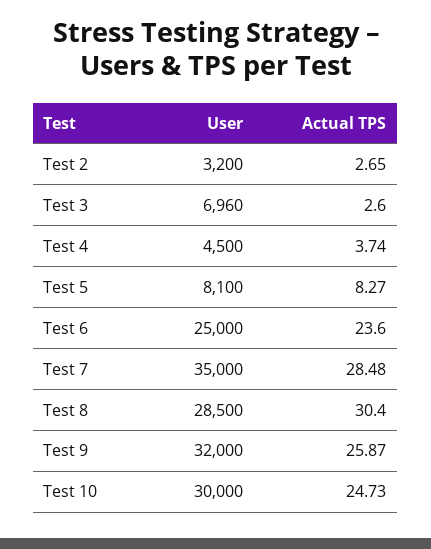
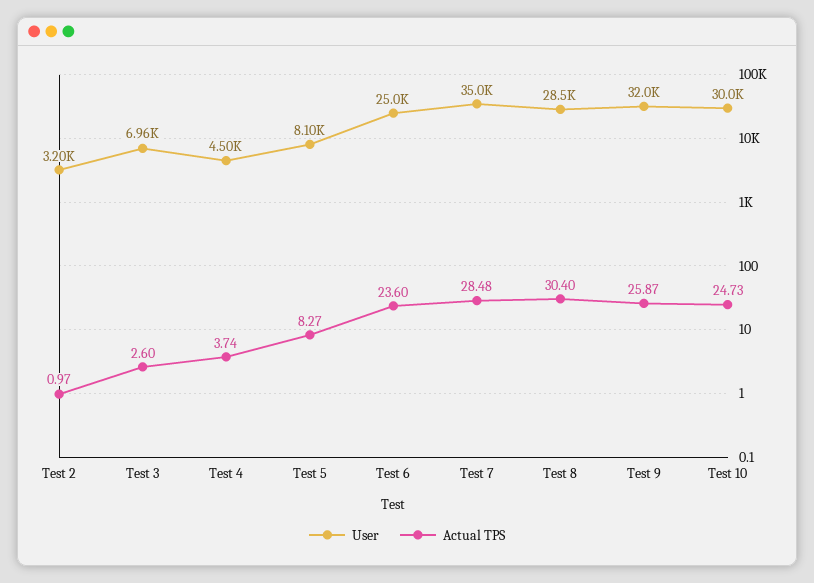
  {
    "User": {
      "Test 2": 3200,
      "Test 3": 6960,
      "Test 4": 4500,
      "Test 5": 8100,
      "Test 6": 25000,
      "Test 7": 35000,
      "Test 8": 28500,
      "Test 9": 32000,
      "Test 10": 30000
    },
    "Actual TPS": {
-     "Test 2": 2.65,
+     "Test 2": 0.97,
      "Test 3": 2.6,
      "Test 4": 3.74,
      "Test 5": 8.27,
      "Test 6": 23.6,
      "Test 7": 28.48,
      "Test 8": 30.4,
      "Test 9": 25.87,
      "Test 10": 24.73
    }
  }

